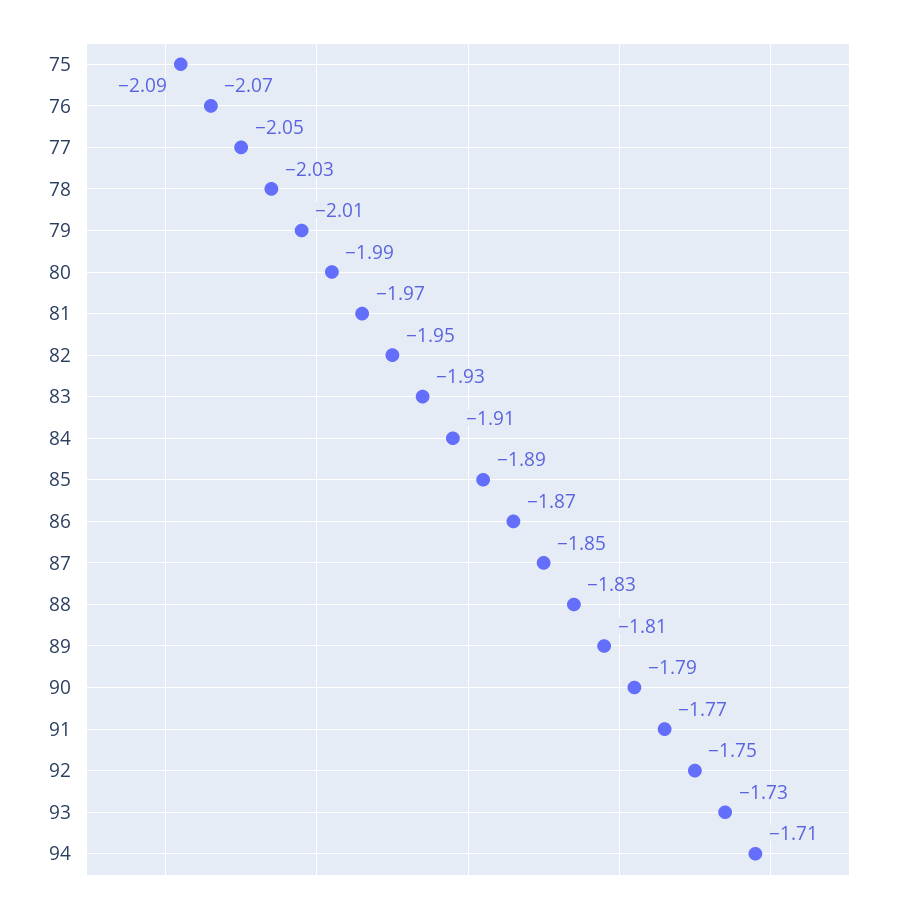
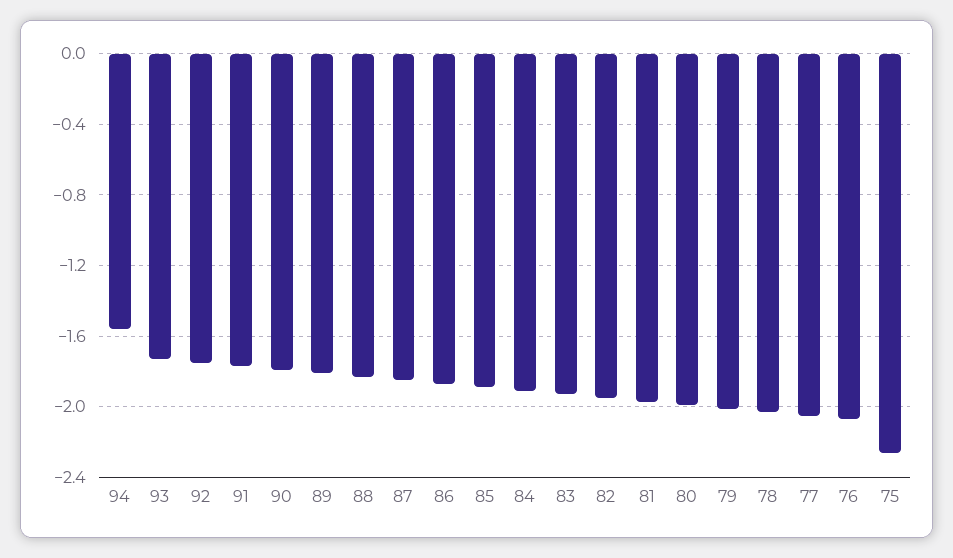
  {
-   "75": -2.09,
+   "75": -2.25,
    "76": -2.07,
    "77": -2.05,
    "78": -2.03,
    "79": -2.01,
    "80": -1.99,
    "81": -1.97,
    "82": -1.95,
    "83": -1.93,
    "84": -1.91,
    "85": -1.89,
    "86": -1.87,
    "87": -1.85,
    "88": -1.83,
    "89": -1.81,
    "90": -1.79,
    "91": -1.77,
    "92": -1.75,
    "93": -1.73,
-   "94": -1.71
+   "94": -1.55
  }

